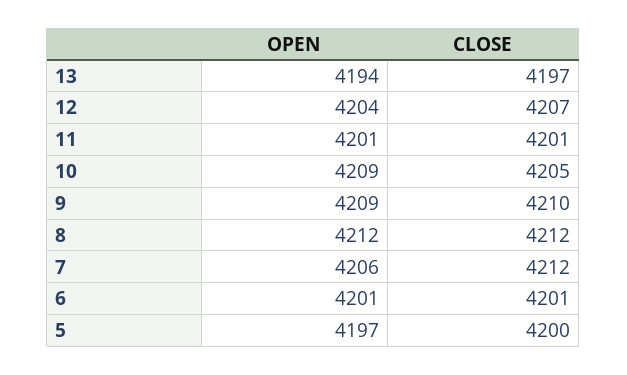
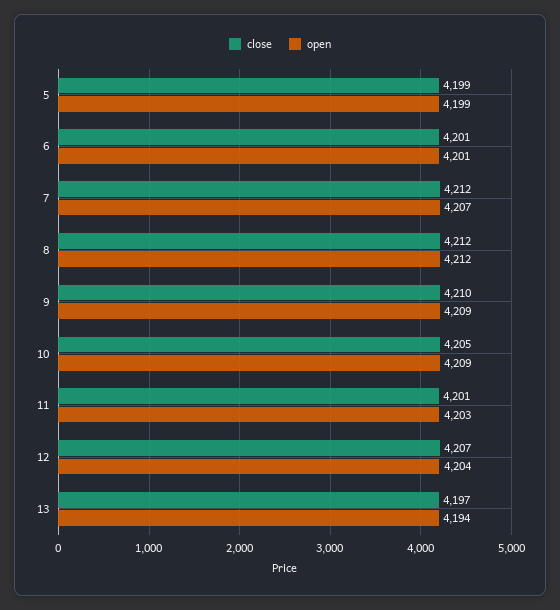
  {
    "OPEN": {
      "13": 4194,
      "12": 4204,
-     "11": 4201,
+     "11": 4203,
      "10": 4209,
      "9": 4209,
      "8": 4212,
-     "7": 4206,
+     "7": 4207,
      "6": 4201,
-     "5": 4197
+     "5": 4199
    },
    "CLOSE": {
      "13": 4197,
      "12": 4207,
      "11": 4201,
      "10": 4205,
      "9": 4210,
      "8": 4212,
      "7": 4212,
      "6": 4201,
-     "5": 4200
+     "5": 4199
    }
  }

